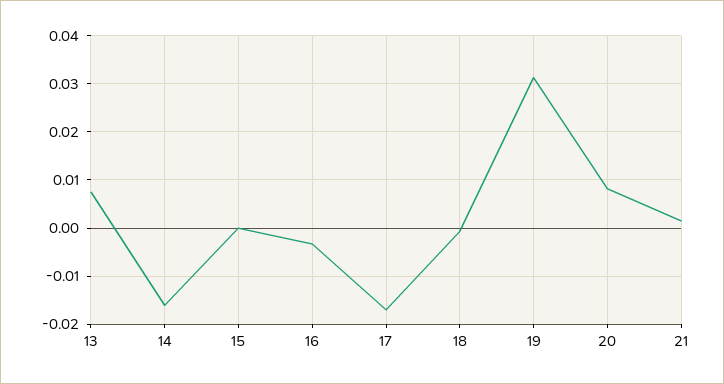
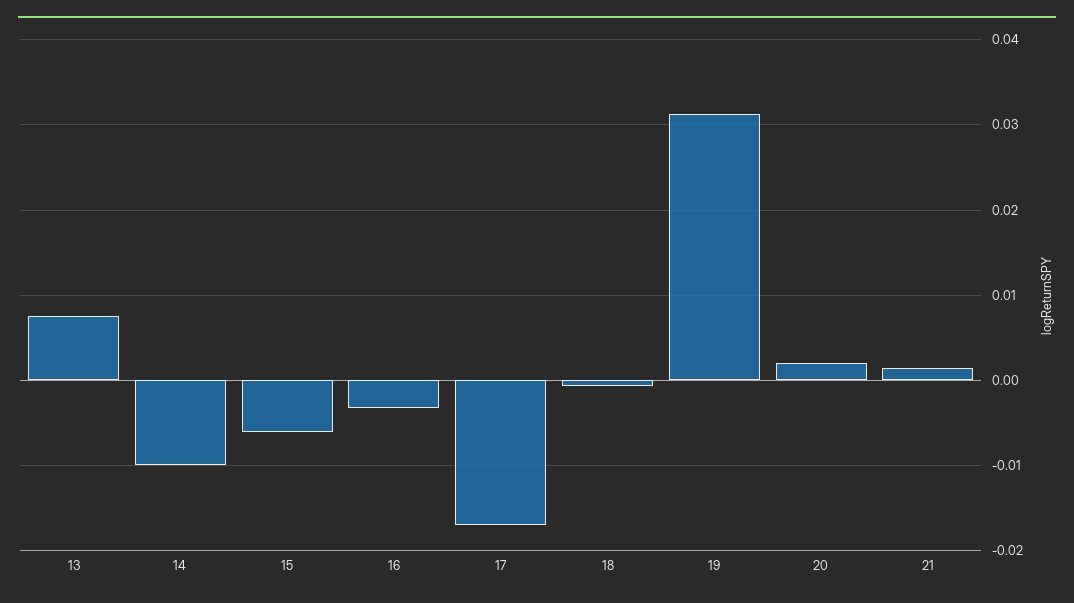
  {
    "13": 0.008,
-   "14": -0.016,
+   "14": -0.01,
-   "15": 0,
+   "15": -0.006,
    "16": -0.003,
    "17": -0.017,
    "18": -0.001,
    "19": 0.031,
-   "20": 0.008,
+   "20": 0.002,
    "21": 0.002
  }

